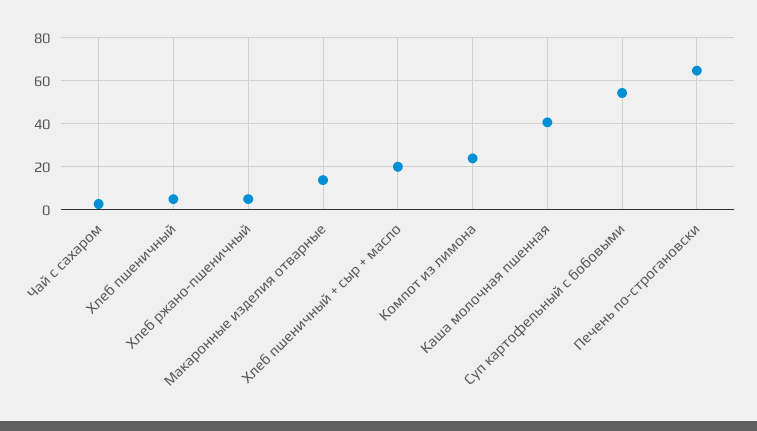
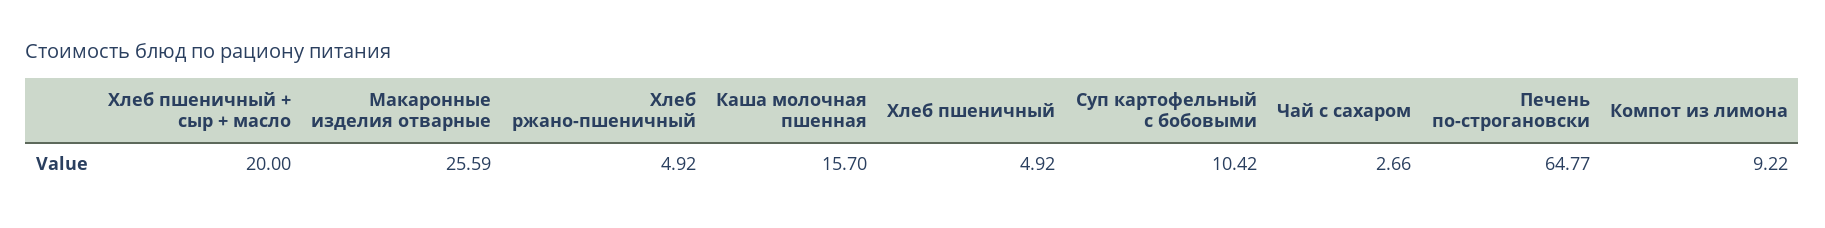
  {
    "Чай с сахаром": 2.66,
    "Хлеб пшеничный": 4.92,
    "Хлеб ржано-пшеничный": 4.92,
-   "Макаронные изделия отварные": 15,
+   "Макаронные изделия отварные": 25.59,
    "Хлеб пшеничный + сыр + масло": 20,
-   "Компот из лимона": 25,
+   "Компот из лимона": 9.22,
-   "Каша молочная пшенная": 40,
+   "Каша молочная пшенная": 15.7,
-   "Суп картофельный с бобовыми": 55,
+   "Суп картофельный с бобовыми": 10.42,
    "Печень по-строгановски": 64.77
  }

